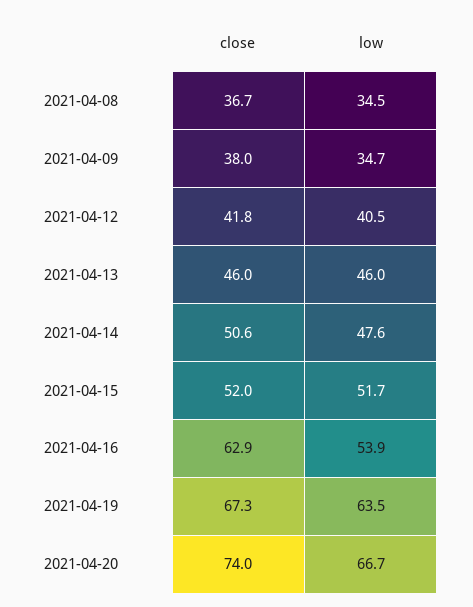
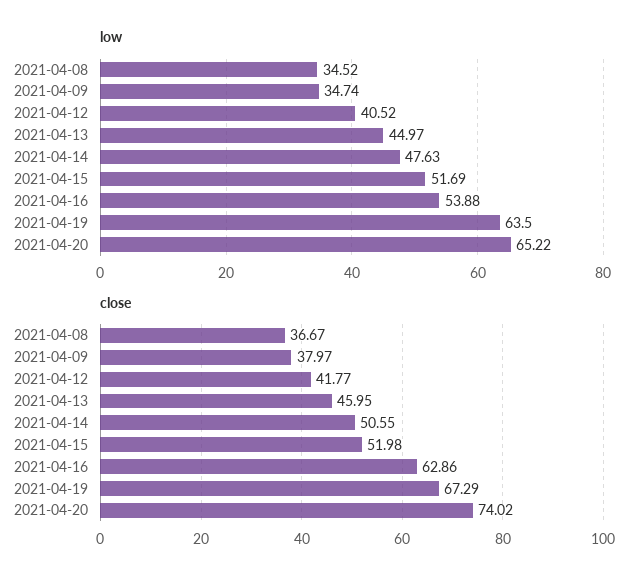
  {
    "close": {
      "2021-04-08": 36.67,
      "2021-04-09": 37.97,
      "2021-04-12": 41.77,
      "2021-04-13": 45.95,
      "2021-04-14": 50.55,
      "2021-04-15": 51.98,
      "2021-04-16": 62.86,
      "2021-04-19": 67.29,
      "2021-04-20": 74.02
    },
    "low": {
      "2021-04-08": 34.52,
      "2021-04-09": 34.74,
      "2021-04-12": 40.52,
-     "2021-04-13": 46,
+     "2021-04-13": 44.97,
      "2021-04-14": 47.63,
      "2021-04-15": 51.69,
      "2021-04-16": 53.88,
      "2021-04-19": 63.5,
-     "2021-04-20": 66.7
+     "2021-04-20": 65.22
    }
  }

